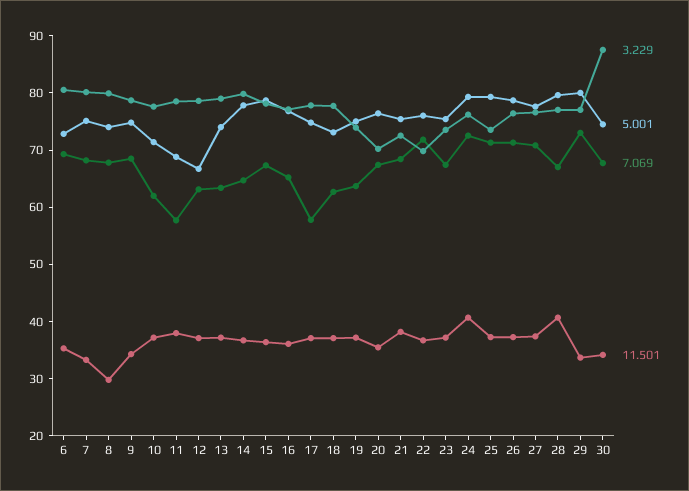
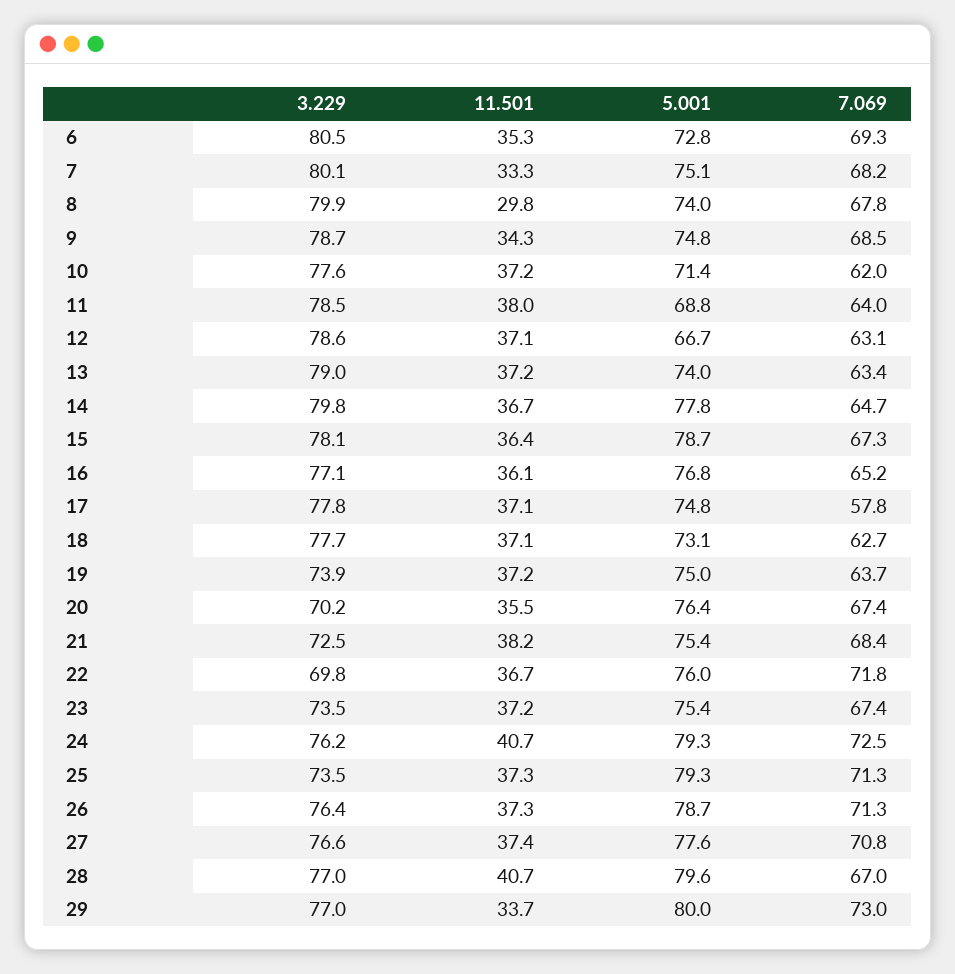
  {
    "3.229": {
      "6": 80.5,
      "7": 80.1,
      "8": 79.9,
      "9": 78.7,
      "10": 77.6,
      "11": 78.5,
      "12": 78.6,
      "13": 79,
      "14": 79.8,
      "15": 78.1,
      "16": 77.1,
      "17": 77.8,
      "18": 77.7,
      "19": 73.9,
      "20": 70.2,
      "21": 72.5,
      "22": 69.8,
      "23": 73.5,
      "24": 76.2,
      "25": 73.5,
      "26": 76.4,
      "27": 76.6,
      "28": 77,
-     "29": 77,
+     "29": 77
-     "30": 88
    },
    "5.001": {
      "6": 72.8,
      "7": 75.1,
      "8": 74,
      "9": 74.8,
      "10": 71.4,
      "11": 68.8,
      "12": 66.7,
      "13": 74,
      "14": 77.8,
      "15": 78.7,
      "16": 76.8,
      "17": 74.8,
      "18": 73.1,
      "19": 75,
      "20": 76.4,
      "21": 75.4,
      "22": 76,
      "23": 75.4,
      "24": 79.3,
      "25": 79.3,
      "26": 78.7,
      "27": 77.6,
      "28": 79.6,
-     "29": 80,
+     "29": 80
-     "30": 74
    },
    "7.069": {
      "6": 69.3,
      "7": 68.2,
      "8": 67.8,
      "9": 68.5,
      "10": 62,
-     "11": 58,
+     "11": 64,
      "12": 63.1,
      "13": 63.4,
      "14": 64.7,
      "15": 67.3,
      "16": 65.2,
      "17": 57.8,
      "18": 62.7,
      "19": 63.7,
      "20": 67.4,
      "21": 68.4,
      "22": 71.8,
      "23": 67.4,
      "24": 72.5,
      "25": 71.3,
      "26": 71.3,
      "27": 70.8,
      "28": 67,
-     "29": 73,
+     "29": 73
-     "30": 68
    },
    "11.501": {
      "6": 35.3,
      "7": 33.3,
      "8": 29.8,
      "9": 34.3,
      "10": 37.2,
      "11": 38,
      "12": 37.1,
      "13": 37.2,
      "14": 36.7,
      "15": 36.4,
      "16": 36.1,
      "17": 37.1,
      "18": 37.1,
      "19": 37.2,
      "20": 35.5,
      "21": 38.2,
      "22": 36.7,
      "23": 37.2,
      "24": 40.7,
      "25": 37.3,
      "26": 37.3,
      "27": 37.4,
      "28": 40.7,
-     "29": 33.7,
+     "29": 33.7
-     "30": 34
    }
  }

